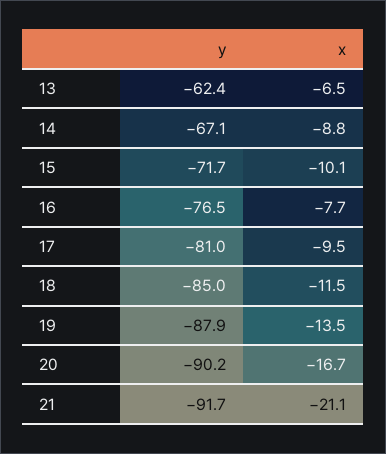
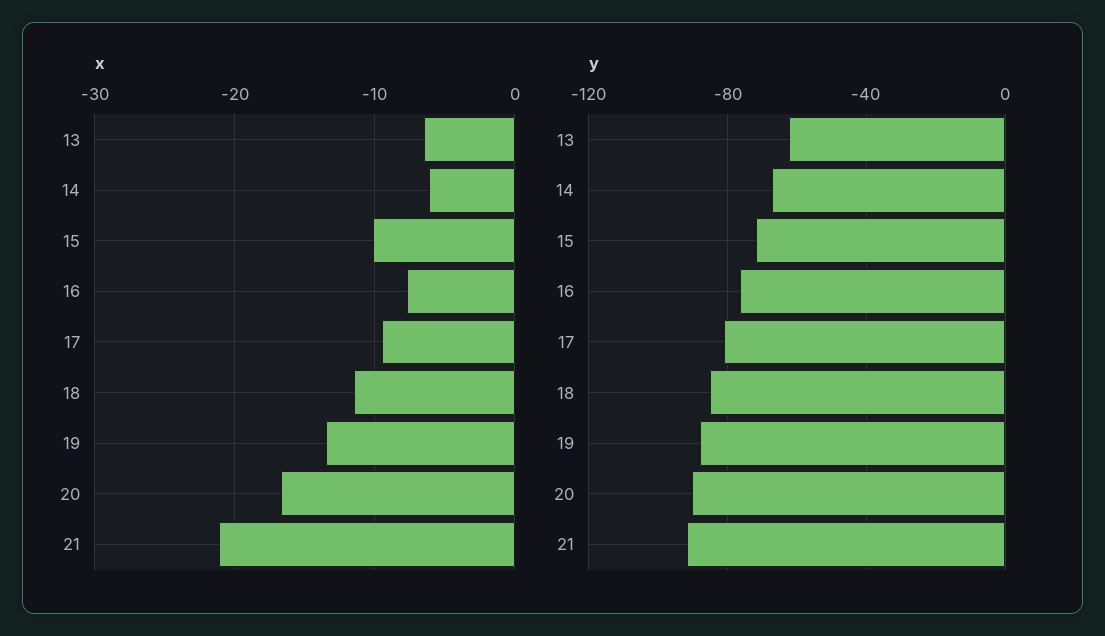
  {
    "y": {
      "13": -62.4,
      "14": -67.1,
      "15": -71.7,
      "16": -76.5,
      "17": -81,
      "18": -85,
      "19": -87.9,
      "20": -90.2,
      "21": -91.7
    },
    "x": {
      "13": -6.5,
-     "14": -8.8,
+     "14": -6,
      "15": -10.1,
      "16": -7.7,
      "17": -9.5,
      "18": -11.5,
      "19": -13.5,
      "20": -16.7,
      "21": -21.1
    }
  }

